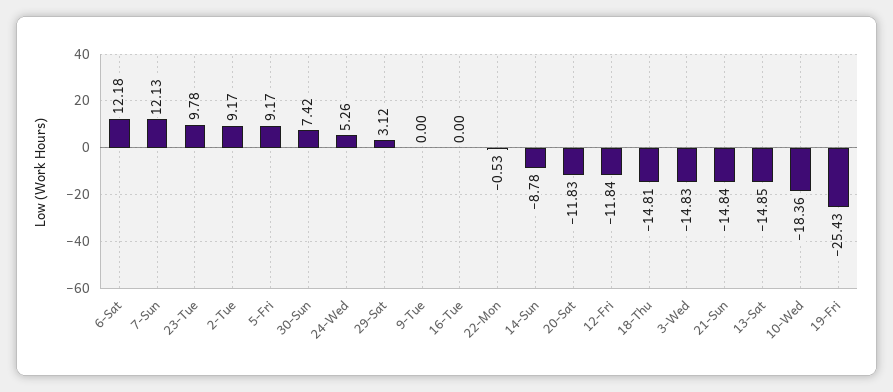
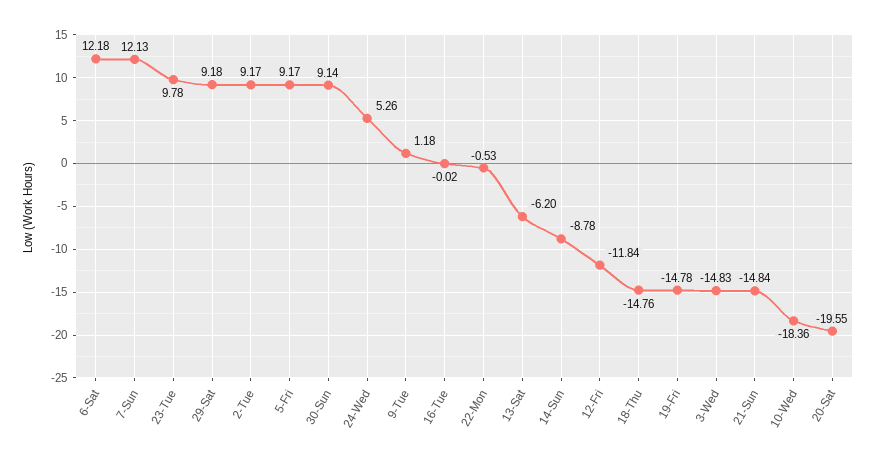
  {
    "6-Sat": 12.18,
    "7-Sun": 12.13,
    "23-Tue": 9.78,
    "2-Tue": 9.17,
    "5-Fri": 9.17,
-   "30-Sun": 7.42,
+   "30-Sun": 9.14,
    "24-Wed": 5.26,
-   "29-Sat": 3.12,
+   "29-Sat": 9.18,
-   "9-Tue": 0,
+   "9-Tue": 1.18,
-   "16-Tue": 0,
+   "16-Tue": -0.02,
    "22-Mon": -0.53,
    "14-Sun": -8.78,
-   "20-Sat": -11.83,
+   "20-Sat": -19.55,
    "12-Fri": -11.84,
-   "18-Thu": -14.81,
+   "18-Thu": -14.76,
    "3-Wed": -14.83,
    "21-Sun": -14.84,
-   "13-Sat": -14.85,
+   "13-Sat": -6.2,
    "10-Wed": -18.36,
-   "19-Fri": -25.43
+   "19-Fri": -14.78
  }

